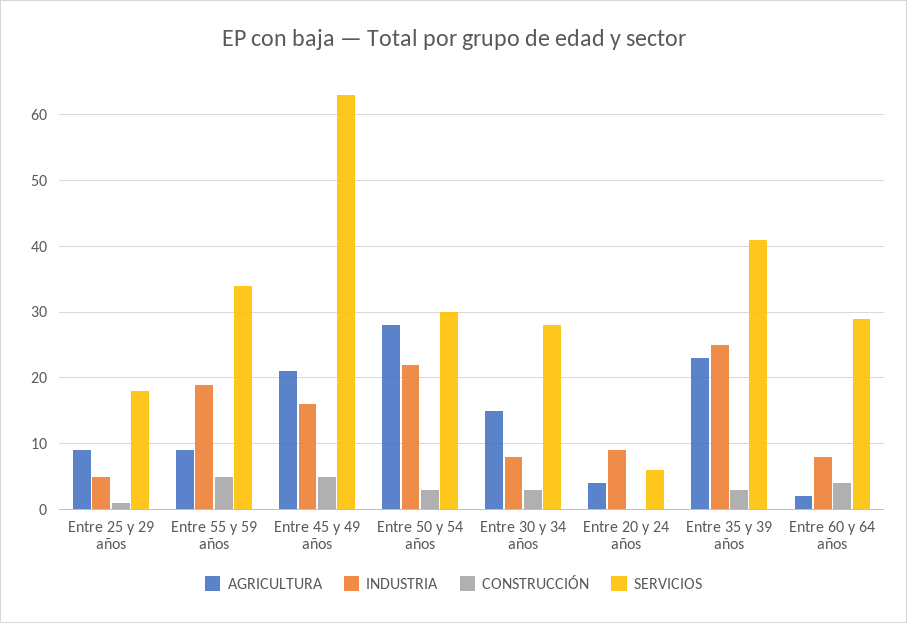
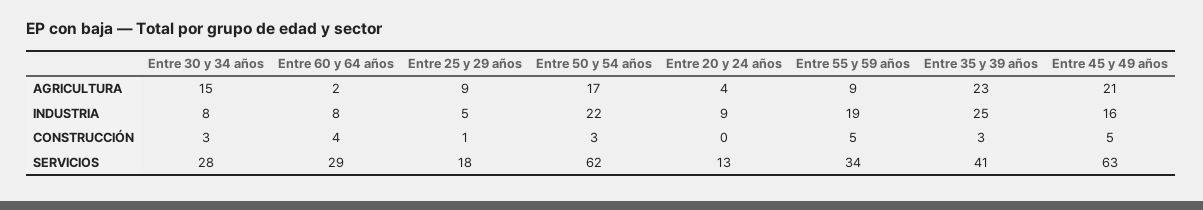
  {
    "AGRICULTURA": {
      "Entre 25 y 29 años": 9,
      "Entre 55 y 59 años": 9,
      "Entre 45 y 49 años": 21,
-     "Entre 50 y 54 años": 28,
+     "Entre 50 y 54 años": 17,
      "Entre 30 y 34 años": 15,
      "Entre 20 y 24 años": 4,
      "Entre 35 y 39 años": 23,
      "Entre 60 y 64 años": 2
    },
    "INDUSTRIA": {
      "Entre 25 y 29 años": 5,
      "Entre 55 y 59 años": 19,
      "Entre 45 y 49 años": 16,
      "Entre 50 y 54 años": 22,
      "Entre 30 y 34 años": 8,
      "Entre 20 y 24 años": 9,
      "Entre 35 y 39 años": 25,
      "Entre 60 y 64 años": 8
    },
    "CONSTRUCCIÓN": {
      "Entre 25 y 29 años": 1,
      "Entre 55 y 59 años": 5,
      "Entre 45 y 49 años": 5,
      "Entre 50 y 54 años": 3,
      "Entre 30 y 34 años": 3,
      "Entre 20 y 24 años": 0,
      "Entre 35 y 39 años": 3,
      "Entre 60 y 64 años": 4
    },
    "SERVICIOS": {
      "Entre 25 y 29 años": 18,
      "Entre 55 y 59 años": 34,
      "Entre 45 y 49 años": 63,
-     "Entre 50 y 54 años": 30,
+     "Entre 50 y 54 años": 62,
      "Entre 30 y 34 años": 28,
-     "Entre 20 y 24 años": 6,
+     "Entre 20 y 24 años": 13,
      "Entre 35 y 39 años": 41,
      "Entre 60 y 64 años": 29
    }
  }

